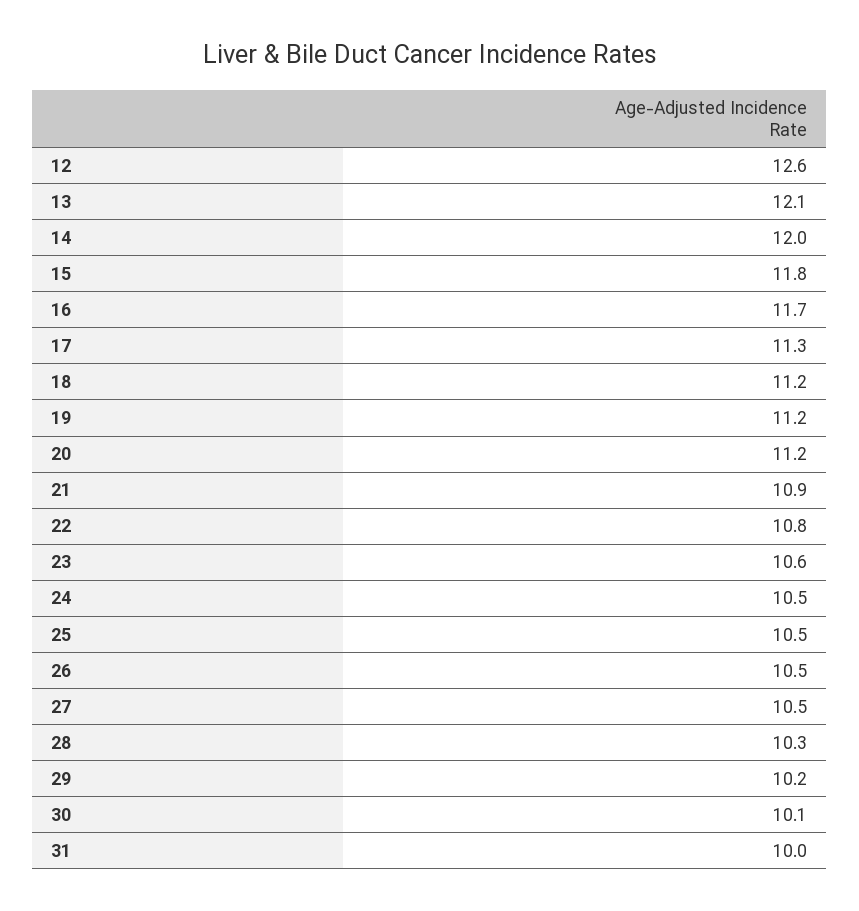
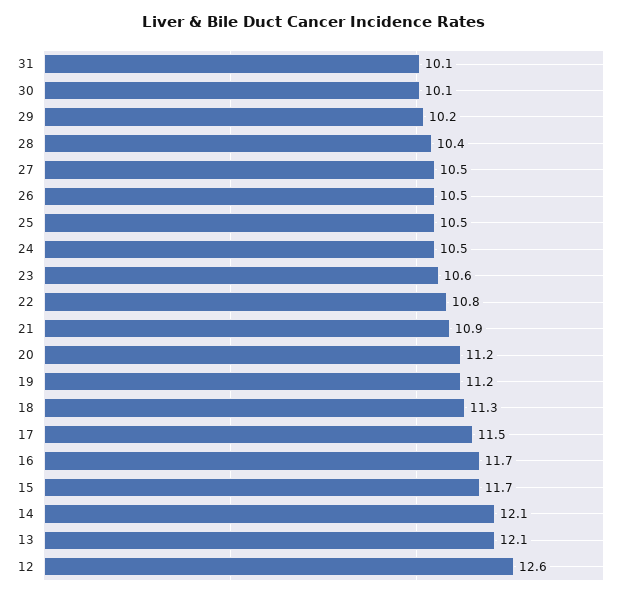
  {
    "12": 12.6,
    "13": 12.1,
-   "14": 12,
+   "14": 12.1,
-   "15": 11.8,
+   "15": 11.7,
    "16": 11.7,
-   "17": 11.3,
+   "17": 11.5,
-   "18": 11.2,
+   "18": 11.3,
    "19": 11.2,
    "20": 11.2,
    "21": 10.9,
    "22": 10.8,
    "23": 10.6,
    "24": 10.5,
    "25": 10.5,
    "26": 10.5,
    "27": 10.5,
-   "28": 10.3,
+   "28": 10.4,
    "29": 10.2,
    "30": 10.1,
-   "31": 10
+   "31": 10.1
  }

